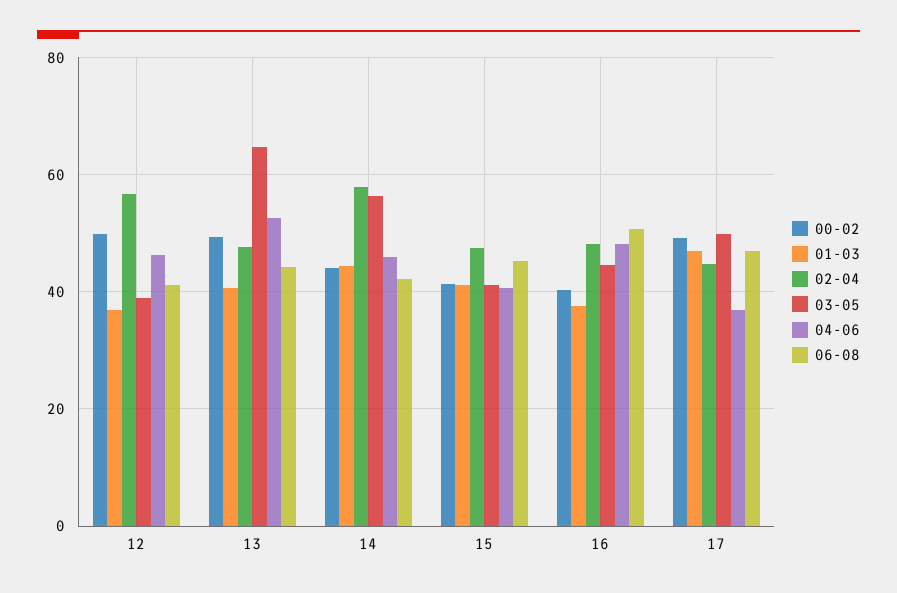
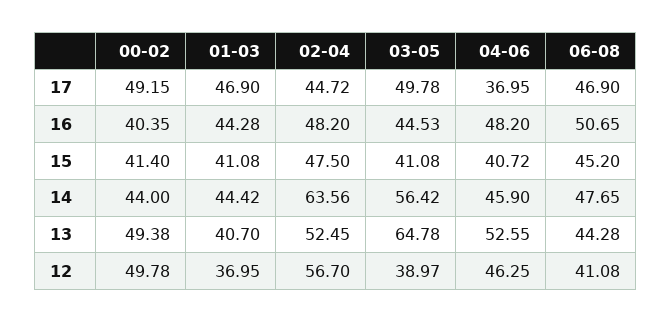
  {
    "00-02": {
      "12": 49.78,
      "13": 49.38,
      "14": 44,
      "15": 41.4,
      "16": 40.35,
      "17": 49.15
    },
    "01-03": {
      "12": 36.95,
      "13": 40.7,
      "14": 44.42,
      "15": 41.08,
-     "16": 38,
+     "16": 44.28,
      "17": 46.9
    },
    "02-04": {
      "12": 56.7,
-     "13": 48,
+     "13": 52.45,
-     "14": 58,
+     "14": 63.56,
      "15": 47.5,
      "16": 48.2,
      "17": 44.72
    },
    "03-05": {
      "12": 38.97,
      "13": 64.78,
      "14": 56.42,
      "15": 41.08,
      "16": 44.53,
      "17": 49.78
    },
    "04-06": {
      "12": 46.25,
      "13": 52.55,
      "14": 45.9,
      "15": 40.72,
      "16": 48.2,
      "17": 36.95
    },
    "06-08": {
      "12": 41.08,
      "13": 44.28,
-     "14": 42,
+     "14": 47.65,
      "15": 45.2,
      "16": 50.65,
      "17": 46.9
    }
  }

